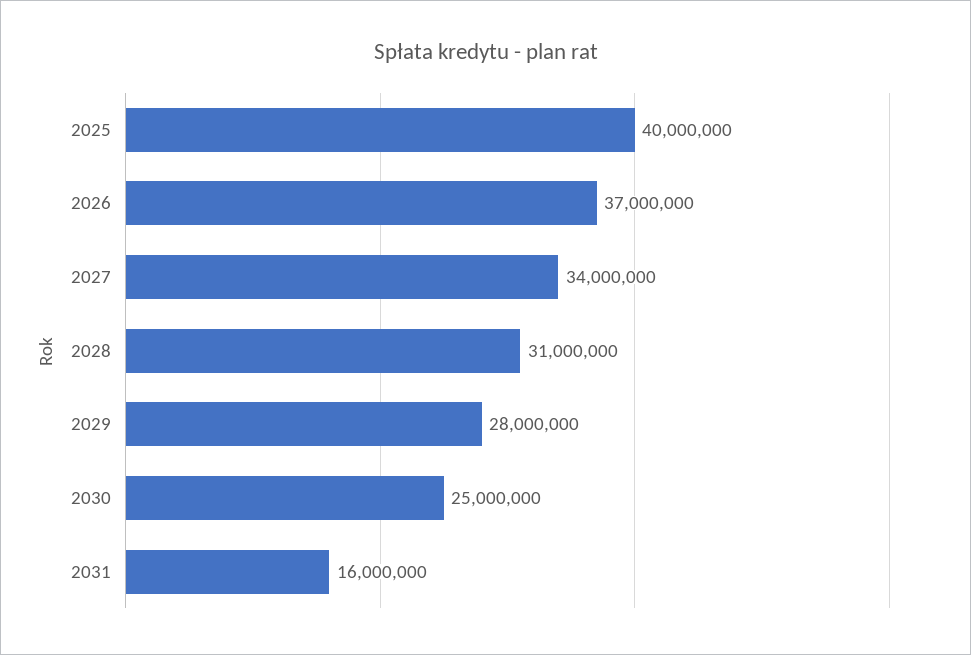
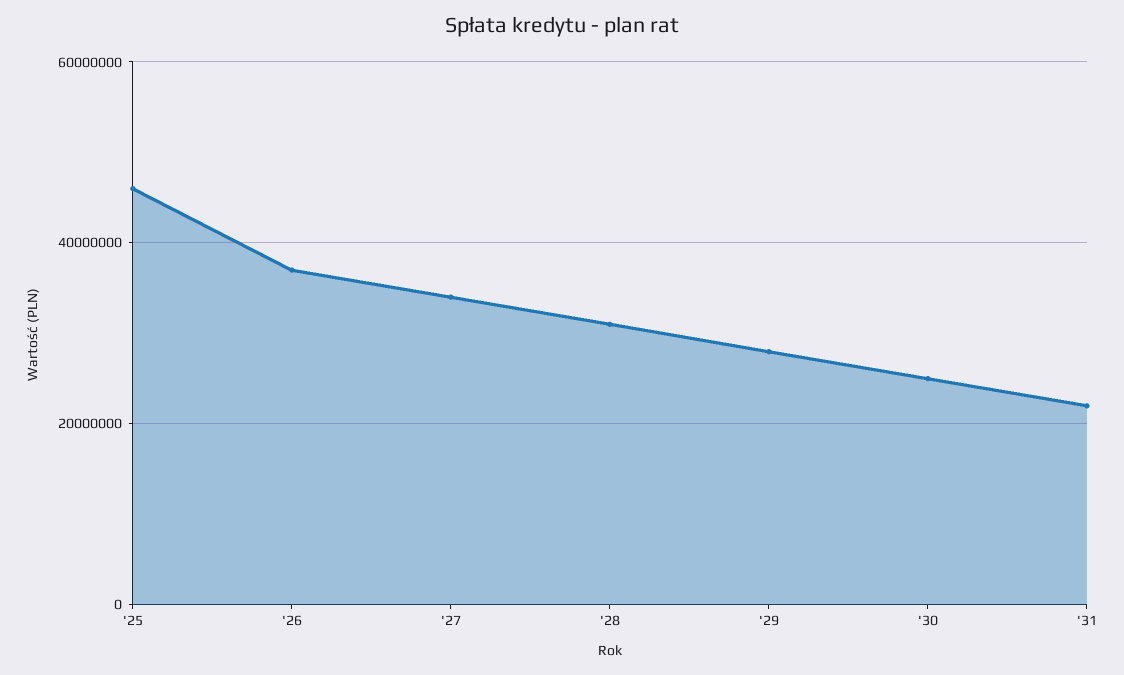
  {
-   "2025": 40000000,
+   "2025": 46000000,
    "2026": 37000000,
    "2027": 34000000,
    "2028": 31000000,
    "2029": 28000000,
    "2030": 25000000,
-   "2031": 16000000
+   "2031": 22000000
  }

